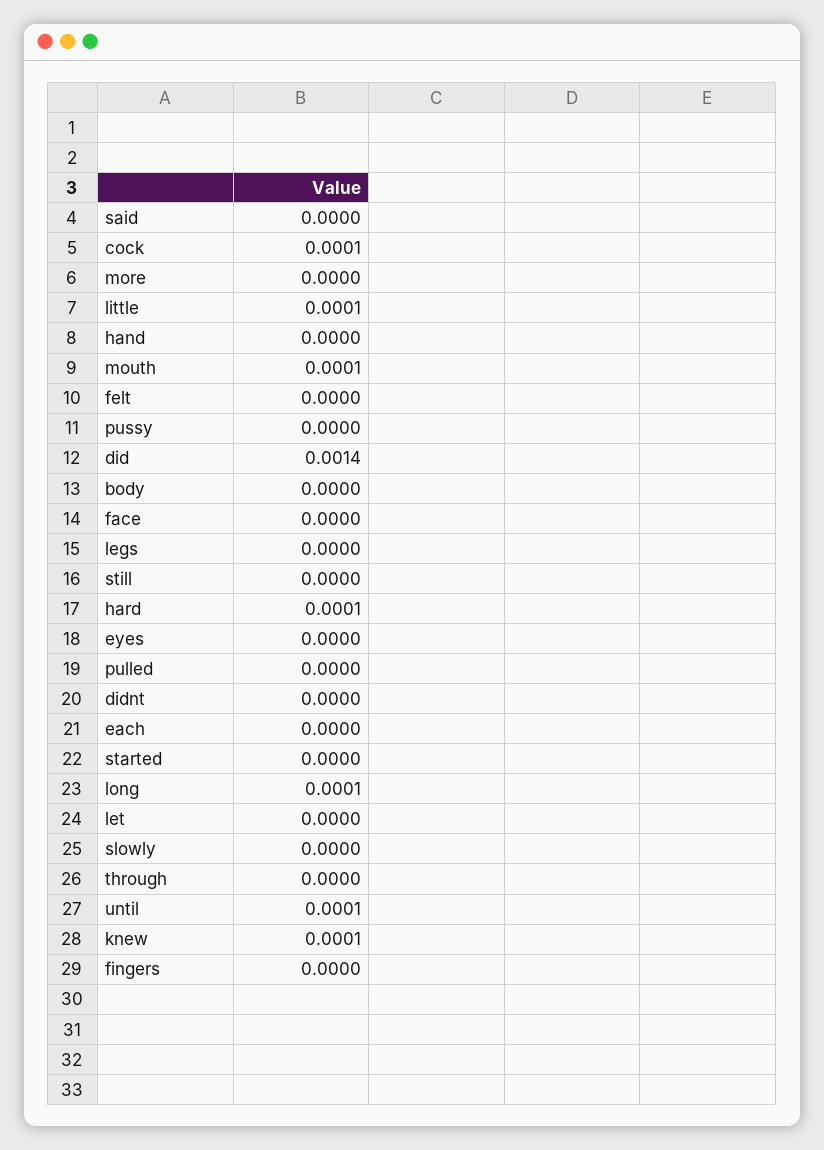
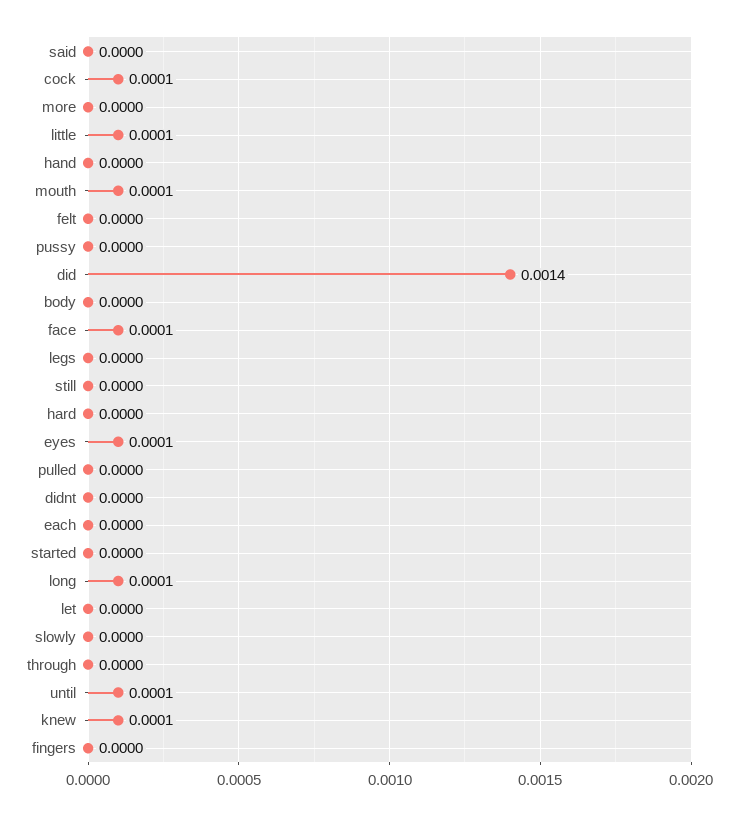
  {
    "said": 0,
    "cock": 0.0001,
    "more": 0,
    "little": 0.0001,
    "hand": 0,
    "mouth": 0.0001,
    "felt": 0,
    "pussy": 0,
    "did": 0.0014,
    "body": 0,
-   "face": 0,
+   "face": 0.0001,
    "legs": 0,
    "still": 0,
-   "hard": 0.0001,
+   "hard": 0,
-   "eyes": 0,
+   "eyes": 0.0001,
    "pulled": 0,
    "didnt": 0,
    "each": 0,
    "started": 0,
    "long": 0.0001,
    "let": 0,
    "slowly": 0,
    "through": 0,
    "until": 0.0001,
    "knew": 0.0001,
    "fingers": 0
  }

